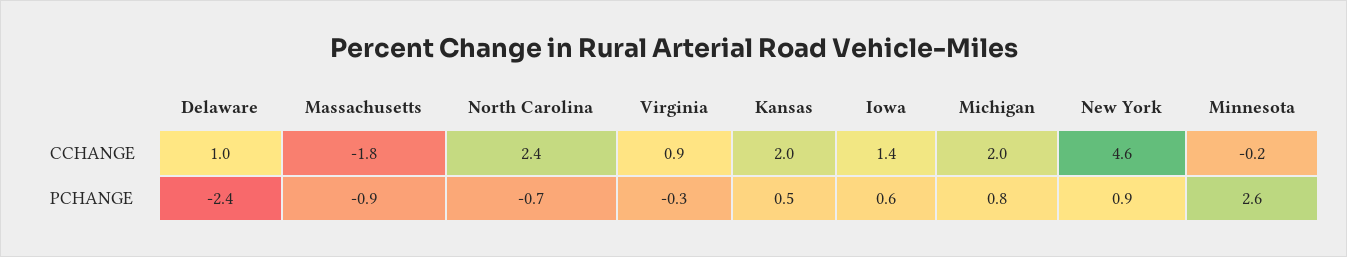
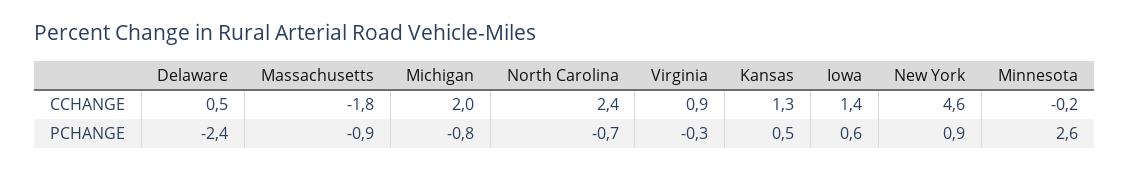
  {
    "Delaware": {
-     "CCHANGE": 1,
+     "CCHANGE": 0.5,
      "PCHANGE": -2.4
    },
    "Massachusetts": {
      "CCHANGE": -1.8,
      "PCHANGE": -0.9
    },
    "North Carolina": {
      "CCHANGE": 2.4,
      "PCHANGE": -0.7
    },
    "Virginia": {
      "CCHANGE": 0.9,
      "PCHANGE": -0.3
    },
    "Kansas": {
-     "CCHANGE": 2,
+     "CCHANGE": 1.3,
      "PCHANGE": 0.5
    },
    "Iowa": {
      "CCHANGE": 1.4,
      "PCHANGE": 0.6
    },
    "Michigan": {
      "CCHANGE": 2,
-     "PCHANGE": 0.8
+     "PCHANGE": -0.8
    },
    "New York": {
      "CCHANGE": 4.6,
      "PCHANGE": 0.9
    },
    "Minnesota": {
      "CCHANGE": -0.2,
      "PCHANGE": 2.6
    }
  }

